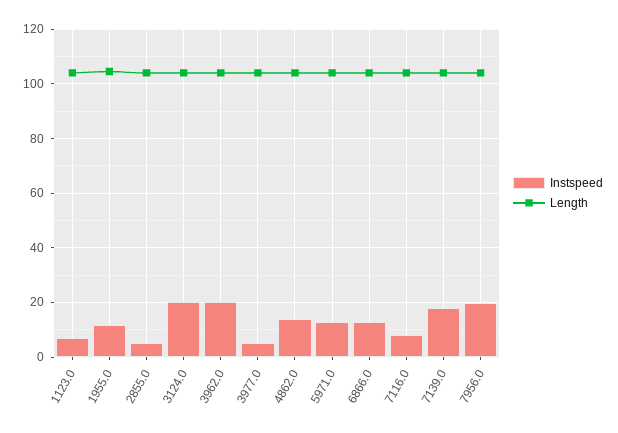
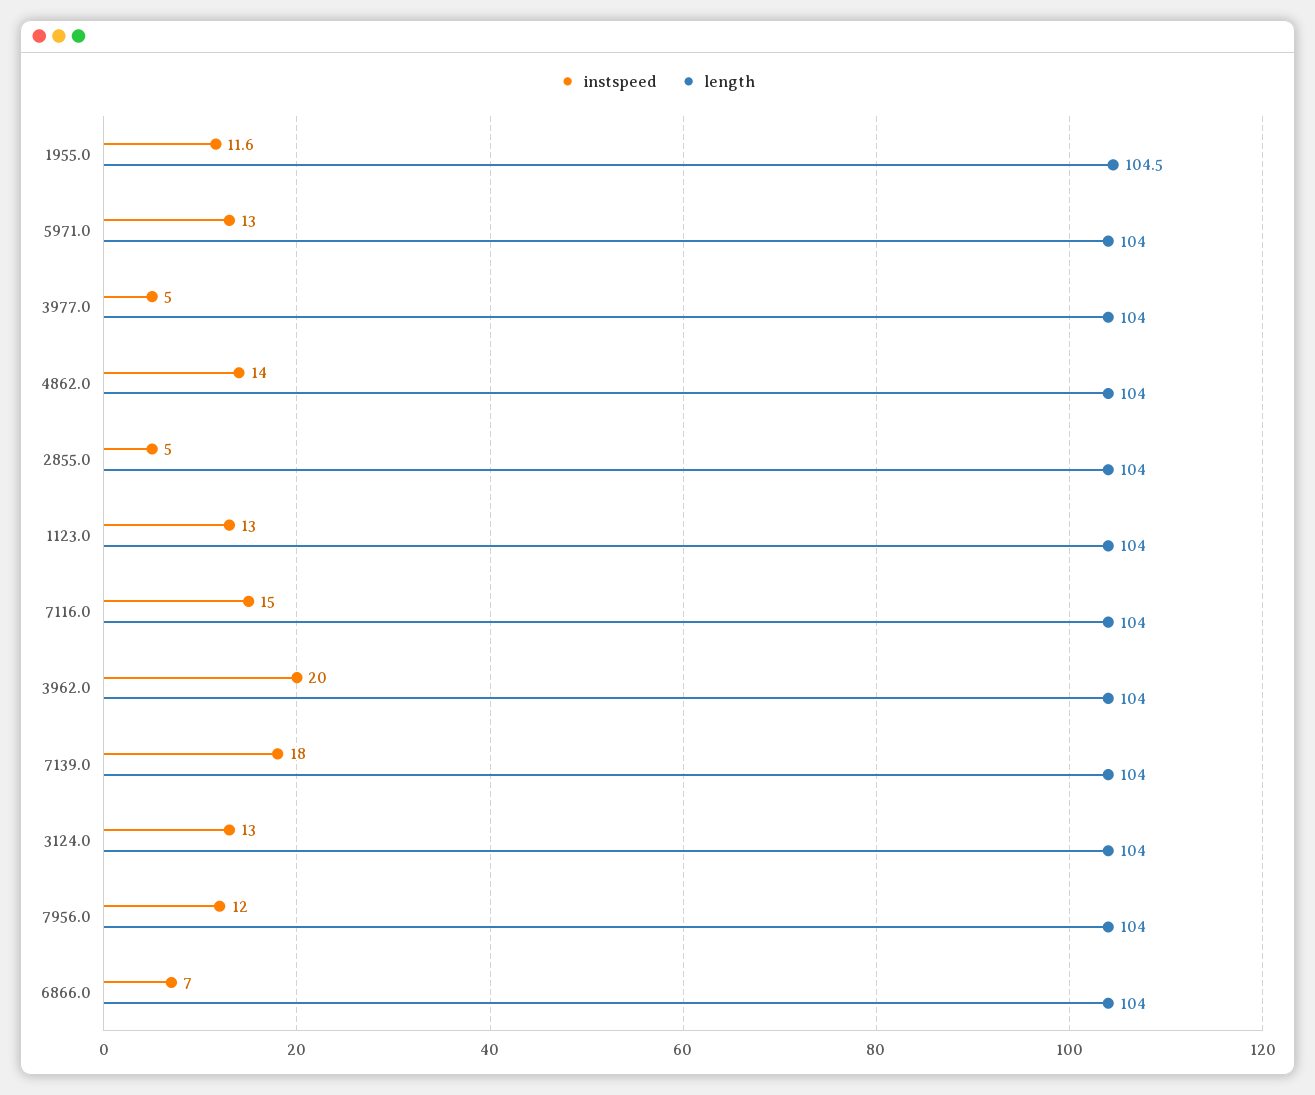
  {
    "Instspeed": {
-     "1123.0": 7.5,
+     "1123.0": 13,
      "1955.0": 11.6,
      "2855.0": 5,
-     "3124.0": 20,
+     "3124.0": 13,
      "3962.0": 20,
      "3977.0": 5,
      "4862.0": 14,
      "5971.0": 13,
-     "6866.0": 12.5,
+     "6866.0": 7,
-     "7116.0": 7.5,
+     "7116.0": 15,
      "7139.0": 18,
-     "7956.0": 20
+     "7956.0": 12
    },
    "Length": {
      "1123.0": 104,
      "1955.0": 104.5,
      "2855.0": 104,
      "3124.0": 104,
      "3962.0": 104,
      "3977.0": 104,
      "4862.0": 104,
      "5971.0": 104,
      "6866.0": 104,
      "7116.0": 104,
      "7139.0": 104,
      "7956.0": 104
    }
  }

